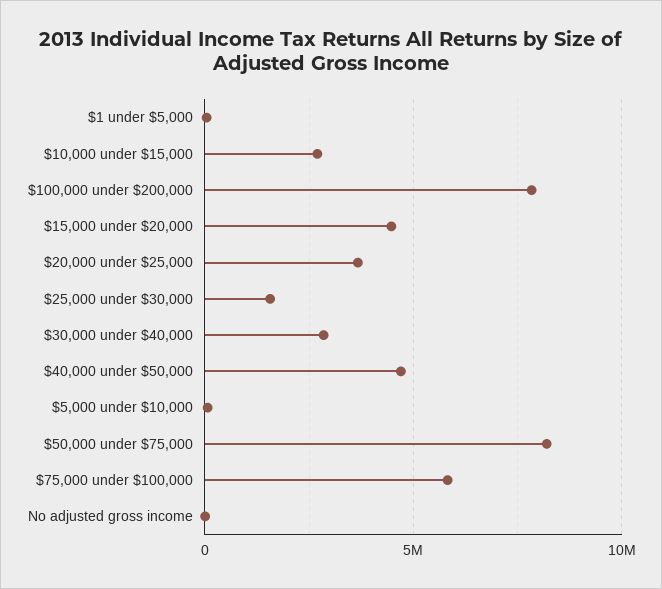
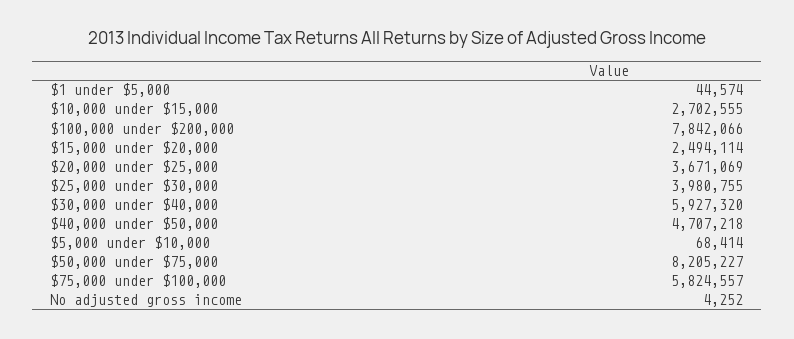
  {
    "$1 under $5,000": 44574,
    "$10,000 under $15,000": 2702555,
    "$100,000 under $200,000": 7842066,
-   "$15,000 under $20,000": 4500000,
+   "$15,000 under $20,000": 2494114,
    "$20,000 under $25,000": 3671069,
-   "$25,000 under $30,000": 1500000,
+   "$25,000 under $30,000": 3980755,
-   "$30,000 under $40,000": 3000000,
+   "$30,000 under $40,000": 5927320,
    "$40,000 under $50,000": 4707218,
    "$5,000 under $10,000": 68414,
    "$50,000 under $75,000": 8205227,
    "$75,000 under $100,000": 5824557,
    "No adjusted gross income": 4252
  }

